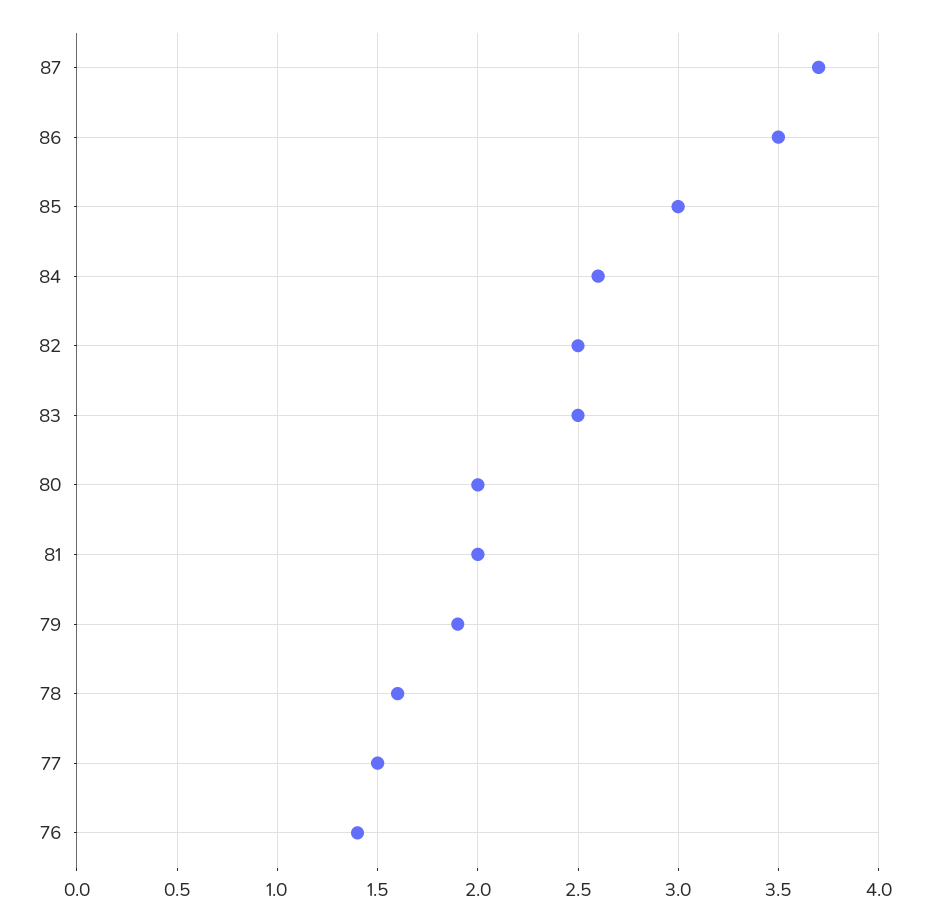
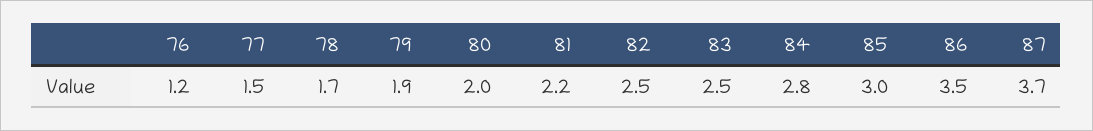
  {
    "87": 3.7,
    "86": 3.5,
    "85": 3,
-   "84": 2.6,
+   "84": 2.8,
    "82": 2.5,
    "83": 2.5,
    "80": 2,
-   "81": 2,
+   "81": 2.2,
    "79": 1.9,
-   "78": 1.6,
+   "78": 1.7,
    "77": 1.5,
-   "76": 1.4
+   "76": 1.2
  }

